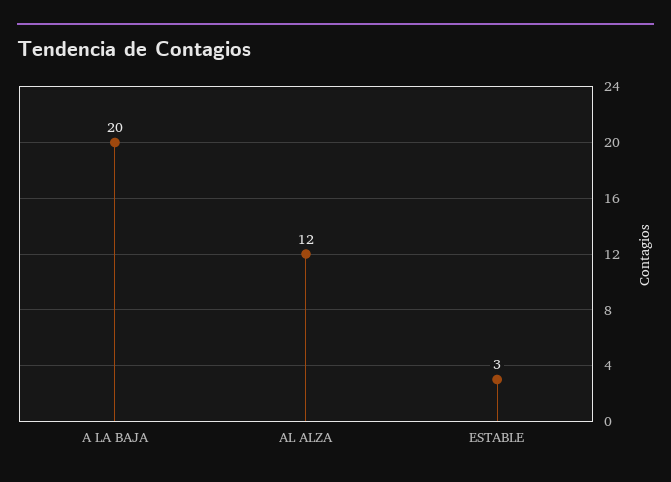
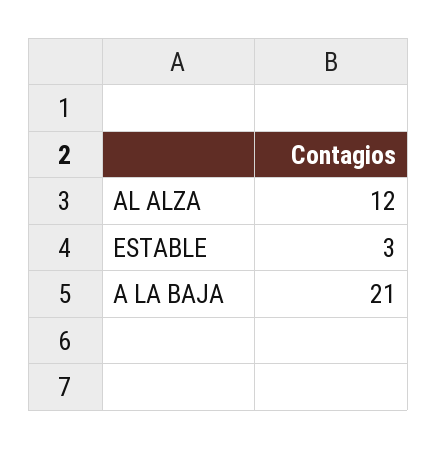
  {
-   "A LA BAJA": 20,
+   "A LA BAJA": 21,
    "AL ALZA": 12,
    "ESTABLE": 3
  }

